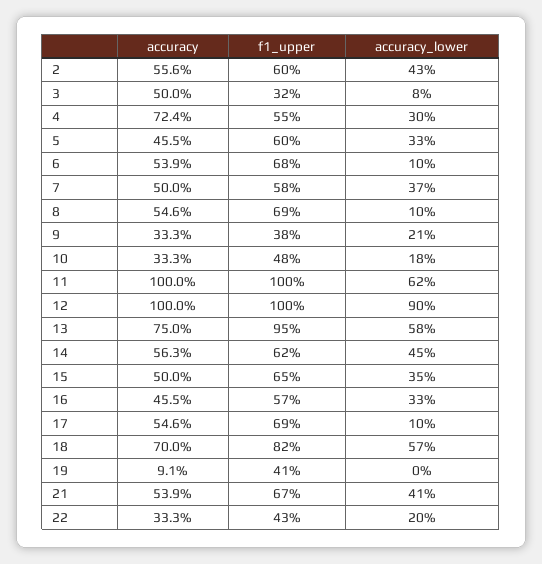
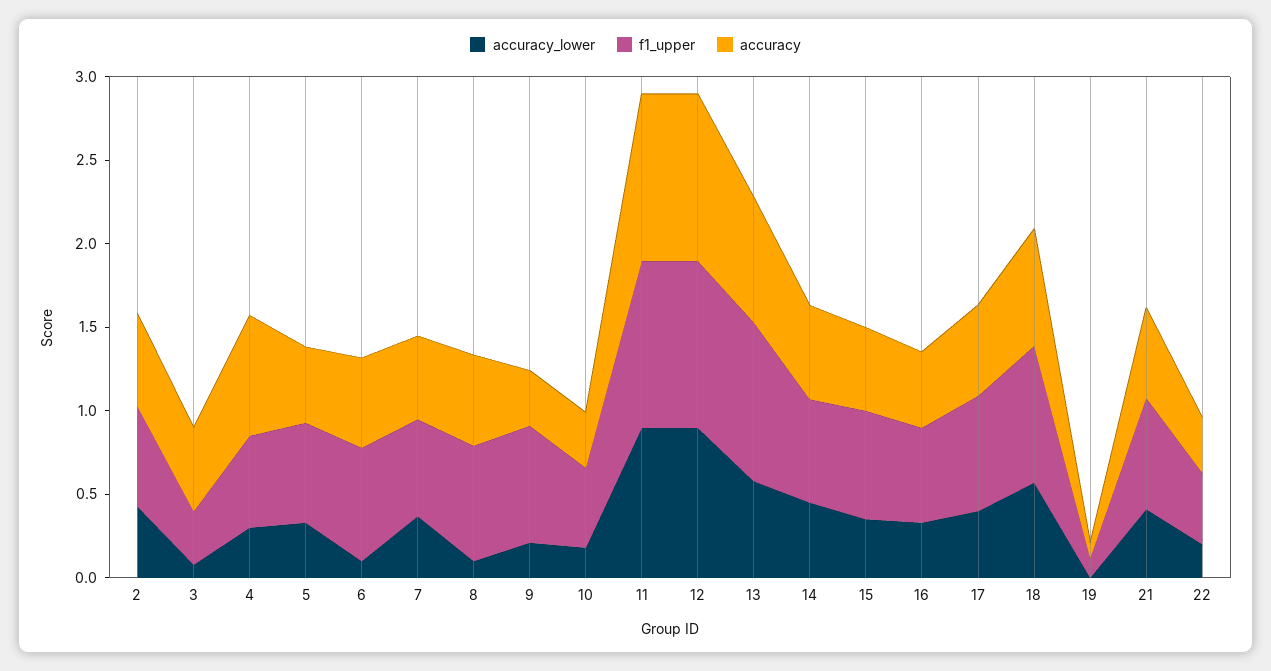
  {
    "accuracy": {
      "2": 0.556,
      "3": 0.5,
      "4": 0.724,
      "5": 0.455,
      "6": 0.539,
      "7": 0.5,
      "8": 0.546,
      "9": 0.333,
      "10": 0.333,
      "11": 1,
      "12": 1,
      "13": 0.75,
      "14": 0.563,
      "15": 0.5,
      "16": 0.455,
      "17": 0.546,
      "18": 0.7,
      "19": 0.091,
      "21": 0.539,
      "22": 0.333
    },
    "f1_upper": {
      "2": 0.6,
      "3": 0.32,
      "4": 0.55,
      "5": 0.6,
      "6": 0.68,
      "7": 0.58,
      "8": 0.69,
-     "9": 0.38,
+     "9": 0.7,
      "10": 0.48,
      "11": 1,
      "12": 1,
      "13": 0.95,
      "14": 0.62,
      "15": 0.65,
      "16": 0.57,
      "17": 0.69,
      "18": 0.82,
-     "19": 0.41,
+     "19": 0.1,
      "21": 0.67,
      "22": 0.43
    },
    "accuracy_lower": {
      "2": 0.43,
      "3": 0.08,
      "4": 0.3,
      "5": 0.33,
      "6": 0.1,
      "7": 0.37,
      "8": 0.1,
      "9": 0.21,
      "10": 0.18,
-     "11": 0.62,
+     "11": 0.9,
      "12": 0.9,
      "13": 0.58,
      "14": 0.45,
      "15": 0.35,
      "16": 0.33,
-     "17": 0.1,
+     "17": 0.4,
      "18": 0.57,
      "19": 0,
      "21": 0.41,
      "22": 0.2
    }
  }

